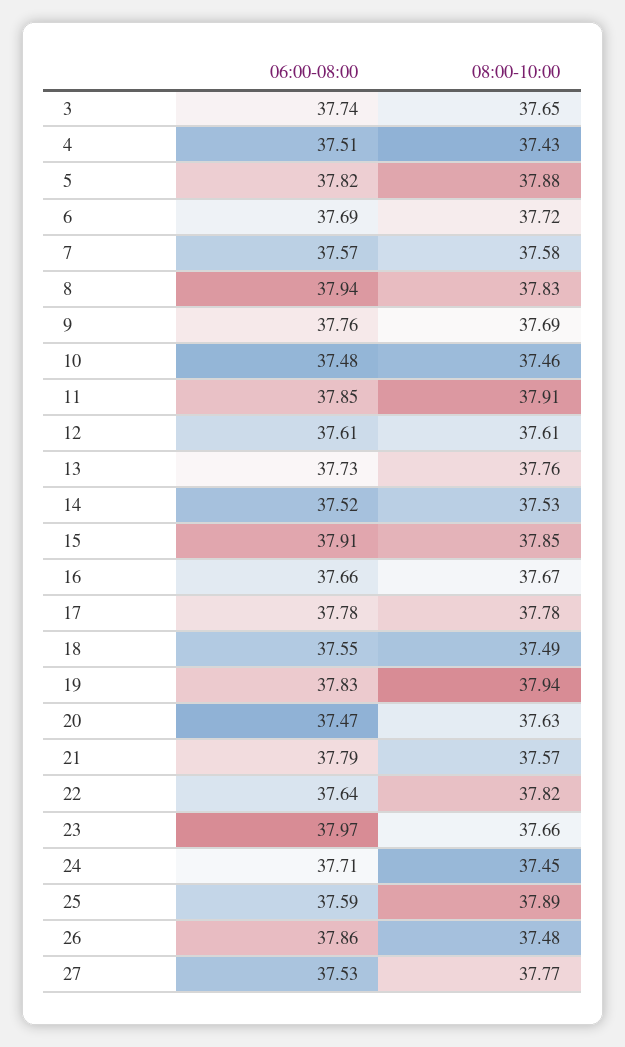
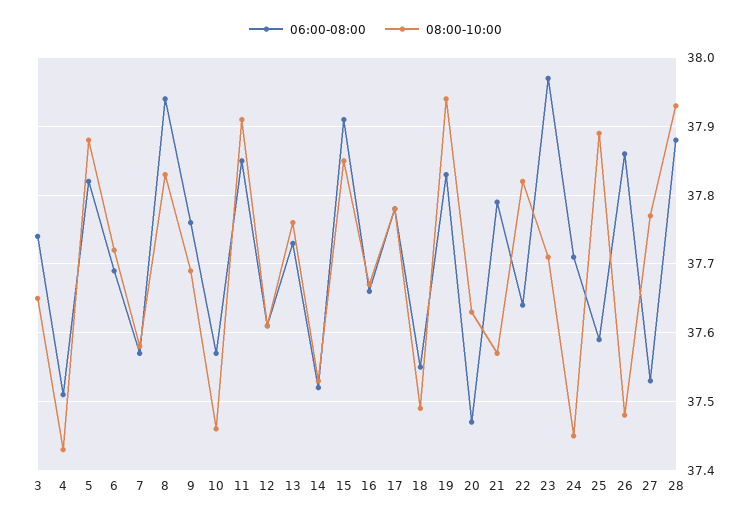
  {
    "06:00-08:00": {
      "3": 37.74,
      "4": 37.51,
      "5": 37.82,
      "6": 37.69,
      "7": 37.57,
      "8": 37.94,
      "9": 37.76,
-     "10": 37.48,
+     "10": 37.57,
      "11": 37.85,
      "12": 37.61,
      "13": 37.73,
      "14": 37.52,
      "15": 37.91,
      "16": 37.66,
      "17": 37.78,
      "18": 37.55,
      "19": 37.83,
      "20": 37.47,
      "21": 37.79,
      "22": 37.64,
      "23": 37.97,
      "24": 37.71,
      "25": 37.59,
      "26": 37.86,
-     "27": 37.53
+     "27": 37.53,
+     "28": 37.88
    },
    "08:00-10:00": {
      "3": 37.65,
      "4": 37.43,
      "5": 37.88,
      "6": 37.72,
      "7": 37.58,
      "8": 37.83,
      "9": 37.69,
      "10": 37.46,
      "11": 37.91,
      "12": 37.61,
      "13": 37.76,
      "14": 37.53,
      "15": 37.85,
      "16": 37.67,
      "17": 37.78,
      "18": 37.49,
      "19": 37.94,
      "20": 37.63,
      "21": 37.57,
      "22": 37.82,
-     "23": 37.66,
+     "23": 37.71,
      "24": 37.45,
      "25": 37.89,
      "26": 37.48,
-     "27": 37.77
+     "27": 37.77,
+     "28": 37.93
    }
  }

